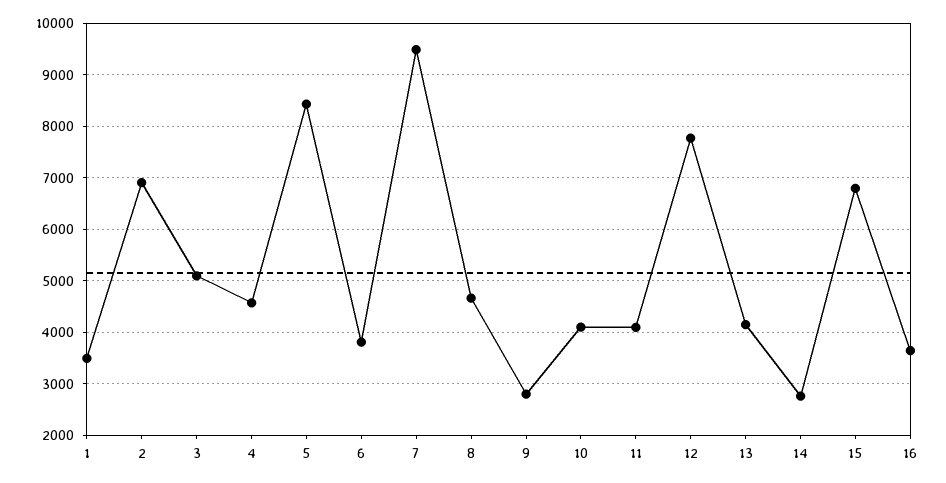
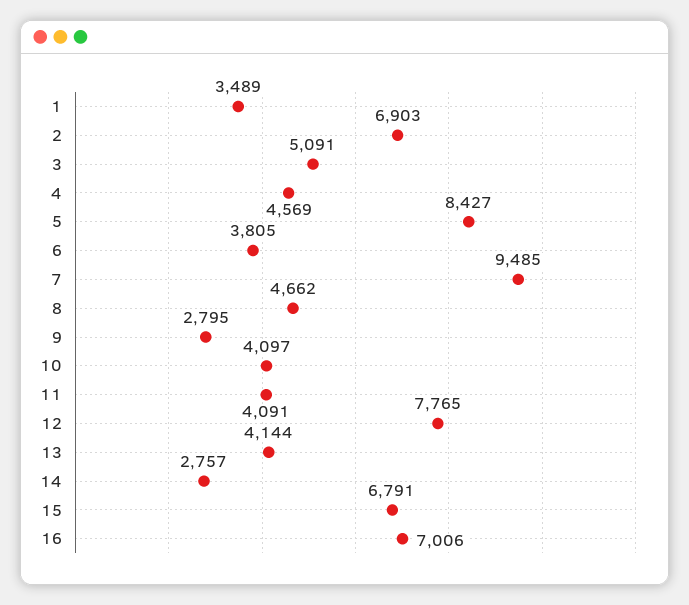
  {
    "1": 3489,
    "2": 6903,
    "3": 5091,
    "4": 4569,
    "5": 8427,
    "6": 3805,
    "7": 9485,
    "8": 4662,
    "9": 2795,
    "10": 4097,
    "11": 4091,
    "12": 7765,
    "13": 4144,
    "14": 2757,
    "15": 6791,
-   "16": 3600
+   "16": 7006
  }

